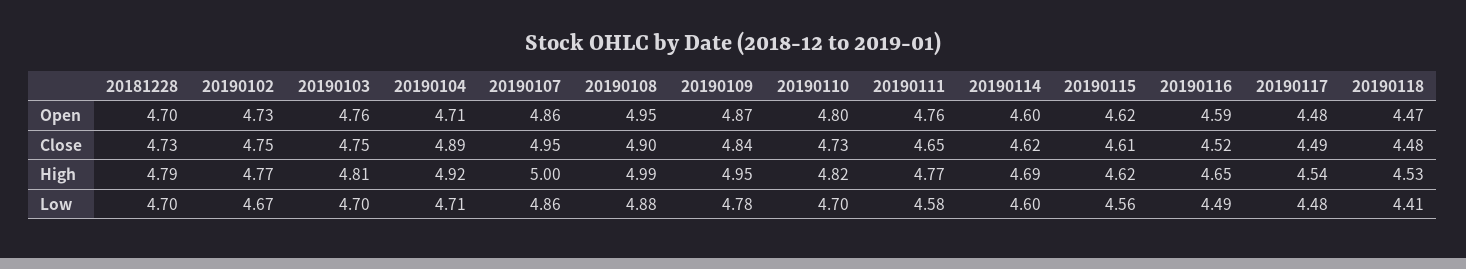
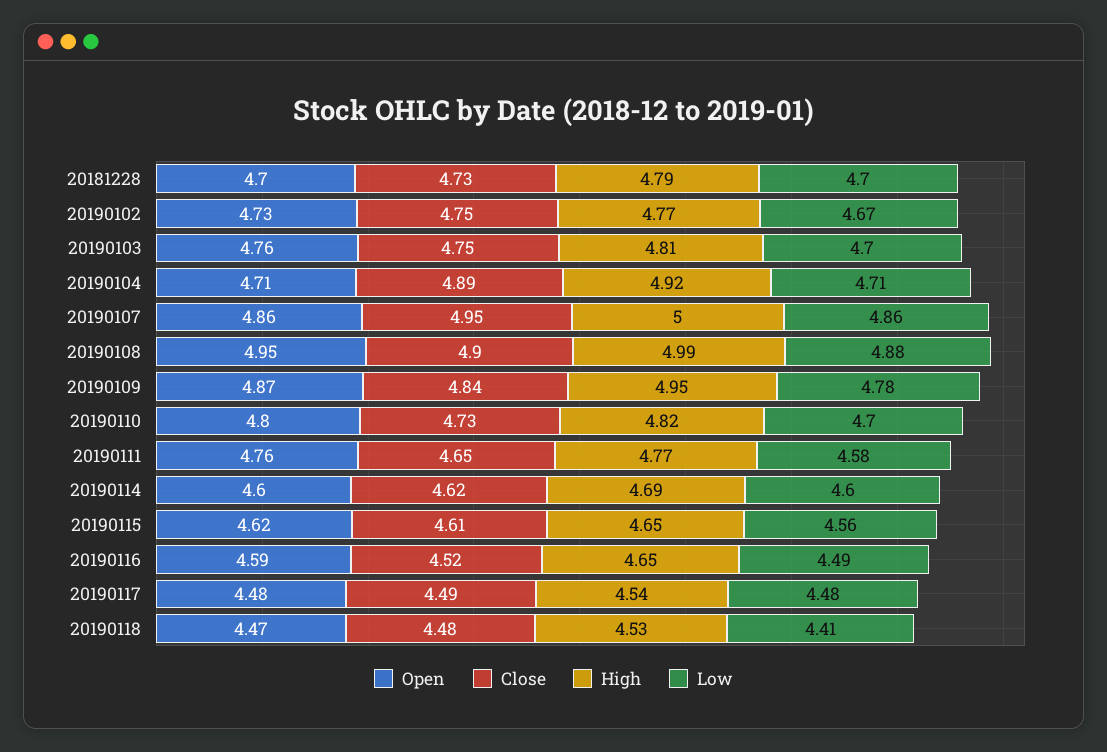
  {
    "Open": {
      "20181228": 4.7,
      "20190102": 4.73,
      "20190103": 4.76,
      "20190104": 4.71,
      "20190107": 4.86,
      "20190108": 4.95,
      "20190109": 4.87,
      "20190110": 4.8,
      "20190111": 4.76,
      "20190114": 4.6,
      "20190115": 4.62,
      "20190116": 4.59,
      "20190117": 4.48,
      "20190118": 4.47
    },
    "Close": {
      "20181228": 4.73,
      "20190102": 4.75,
      "20190103": 4.75,
      "20190104": 4.89,
      "20190107": 4.95,
      "20190108": 4.9,
      "20190109": 4.84,
      "20190110": 4.73,
      "20190111": 4.65,
      "20190114": 4.62,
      "20190115": 4.61,
      "20190116": 4.52,
      "20190117": 4.49,
      "20190118": 4.48
    },
    "High": {
      "20181228": 4.79,
      "20190102": 4.77,
      "20190103": 4.81,
      "20190104": 4.92,
      "20190107": 5,
      "20190108": 4.99,
      "20190109": 4.95,
      "20190110": 4.82,
      "20190111": 4.77,
      "20190114": 4.69,
-     "20190115": 4.62,
+     "20190115": 4.65,
      "20190116": 4.65,
      "20190117": 4.54,
      "20190118": 4.53
    },
    "Low": {
      "20181228": 4.7,
      "20190102": 4.67,
      "20190103": 4.7,
      "20190104": 4.71,
      "20190107": 4.86,
      "20190108": 4.88,
      "20190109": 4.78,
      "20190110": 4.7,
      "20190111": 4.58,
      "20190114": 4.6,
      "20190115": 4.56,
      "20190116": 4.49,
      "20190117": 4.48,
      "20190118": 4.41
    }
  }

